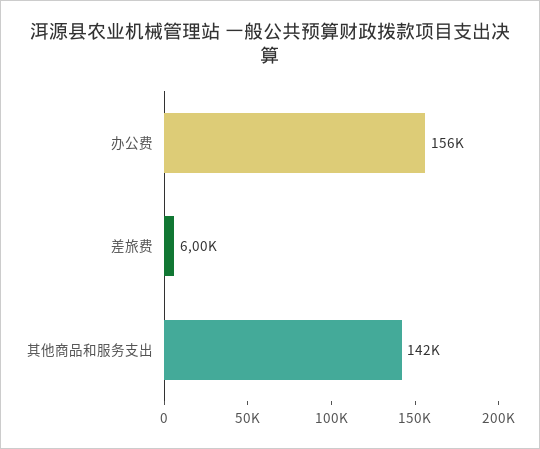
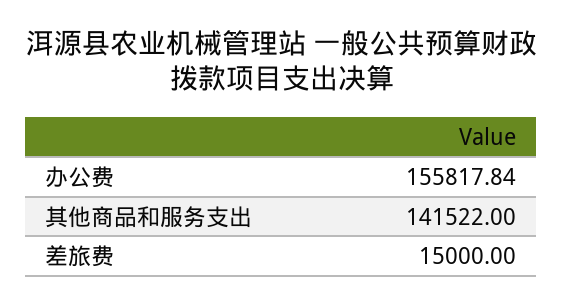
  {
    "办公费": 155817.84,
-   "差旅费": 6000,
+   "差旅费": 15000,
    "其他商品和服务支出": 141522
  }

